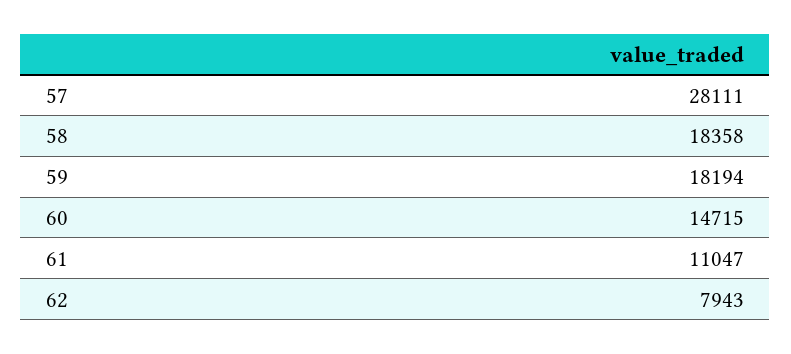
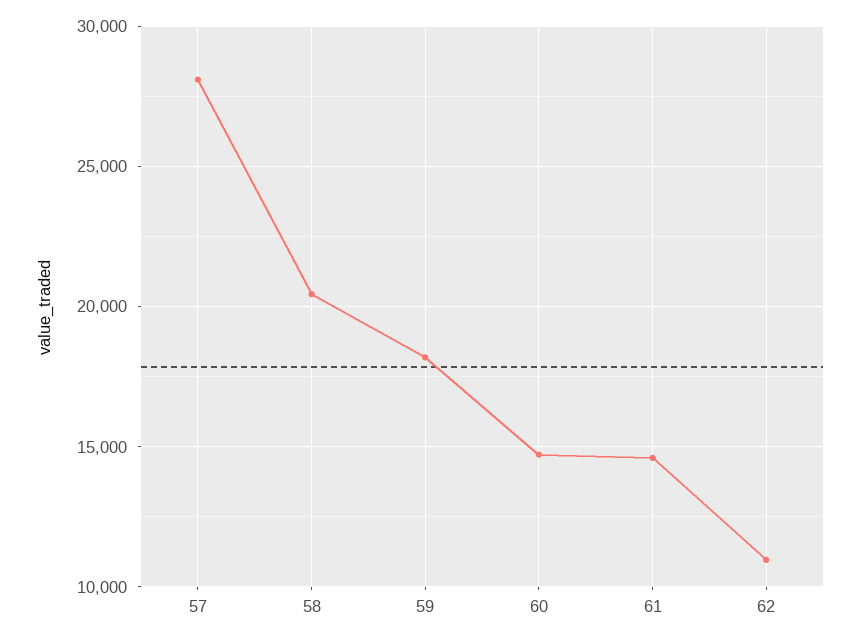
  {
    "57": 28111,
-   "58": 18358,
+   "58": 20500,
    "59": 18194,
    "60": 14715,
-   "61": 11047,
+   "61": 14500,
-   "62": 7943
+   "62": 11000
  }

